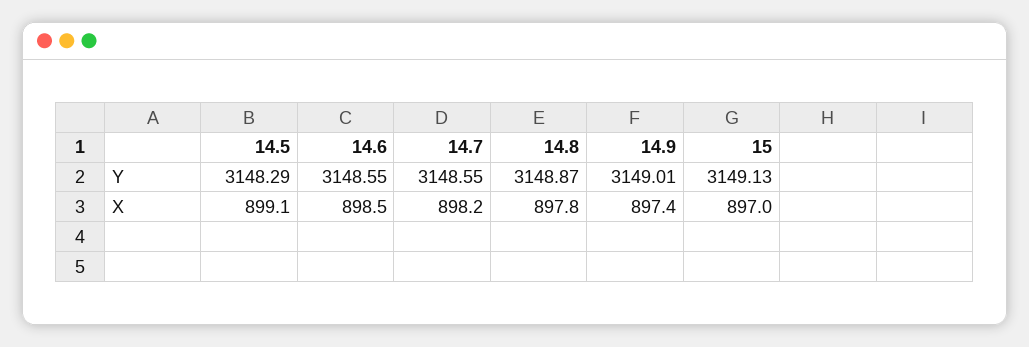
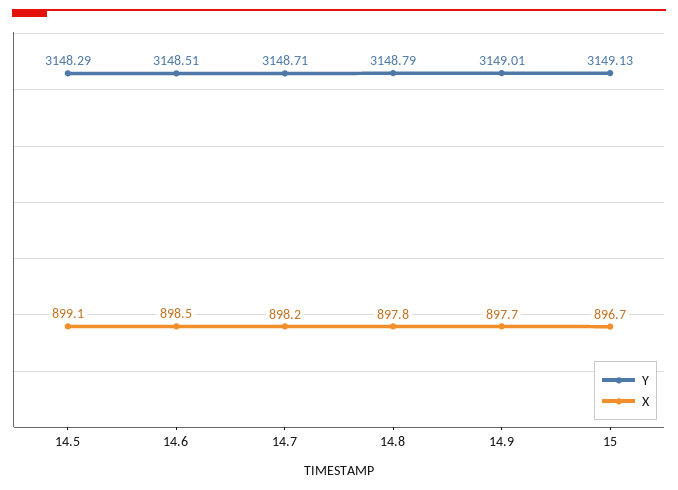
  {
    "Y": {
      "14.5": 3148.29,
-     "14.6": 3148.55,
+     "14.6": 3148.51,
-     "14.7": 3148.55,
+     "14.7": 3148.71,
-     "14.8": 3148.87,
+     "14.8": 3148.79,
      "14.9": 3149.01,
      "15": 3149.13
    },
    "X": {
      "14.5": 899.1,
      "14.6": 898.5,
      "14.7": 898.2,
      "14.8": 897.8,
-     "14.9": 897.4,
+     "14.9": 897.7,
-     "15": 897
+     "15": 896.7
    }
  }

